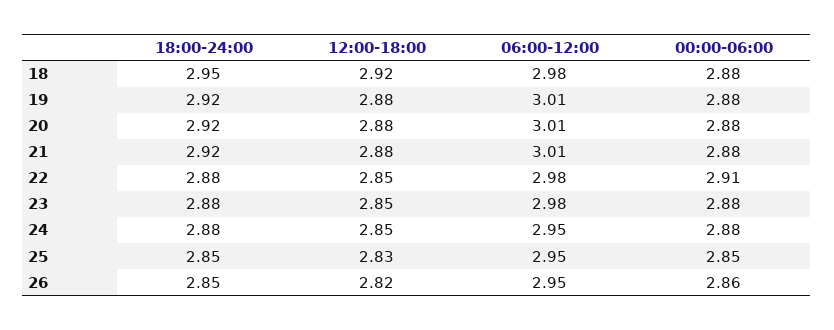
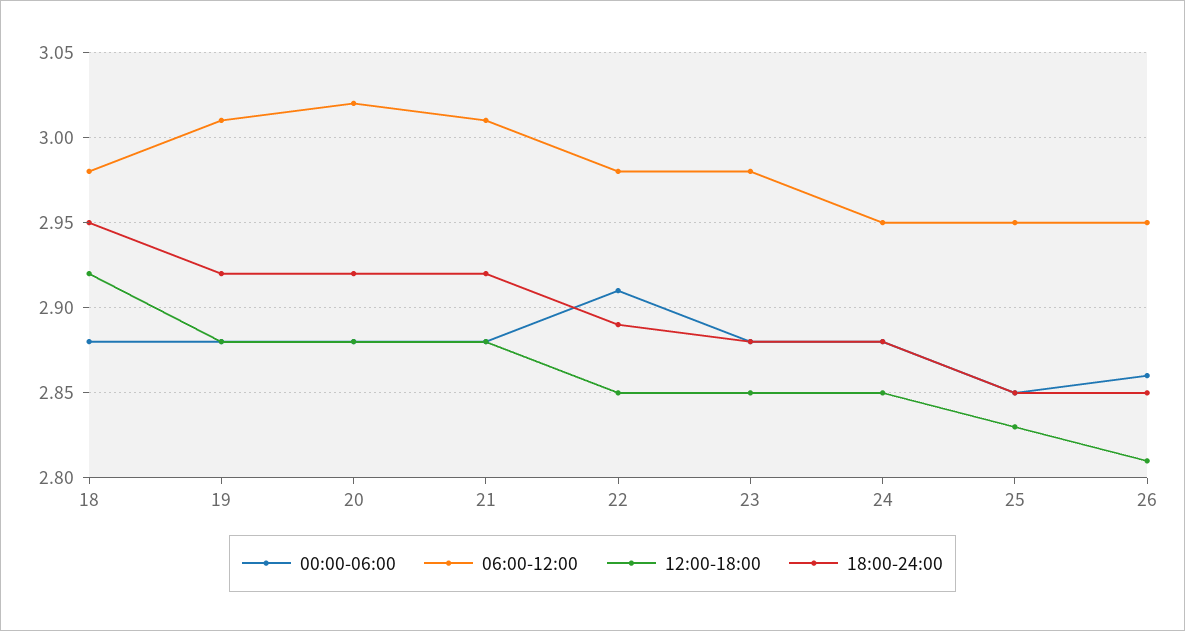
  {
    "18:00-24:00": {
      "18": 2.95,
      "19": 2.92,
      "20": 2.92,
      "21": 2.92,
-     "22": 2.88,
+     "22": 2.89,
      "23": 2.88,
      "24": 2.88,
      "25": 2.85,
      "26": 2.85
    },
    "12:00-18:00": {
      "18": 2.92,
      "19": 2.88,
      "20": 2.88,
      "21": 2.88,
      "22": 2.85,
      "23": 2.85,
      "24": 2.85,
      "25": 2.83,
-     "26": 2.82
+     "26": 2.81
    },
    "06:00-12:00": {
      "18": 2.98,
      "19": 3.01,
-     "20": 3.01,
+     "20": 3.02,
      "21": 3.01,
      "22": 2.98,
      "23": 2.98,
      "24": 2.95,
      "25": 2.95,
      "26": 2.95
    },
    "00:00-06:00": {
      "18": 2.88,
      "19": 2.88,
      "20": 2.88,
      "21": 2.88,
      "22": 2.91,
      "23": 2.88,
      "24": 2.88,
      "25": 2.85,
      "26": 2.86
    }
  }

